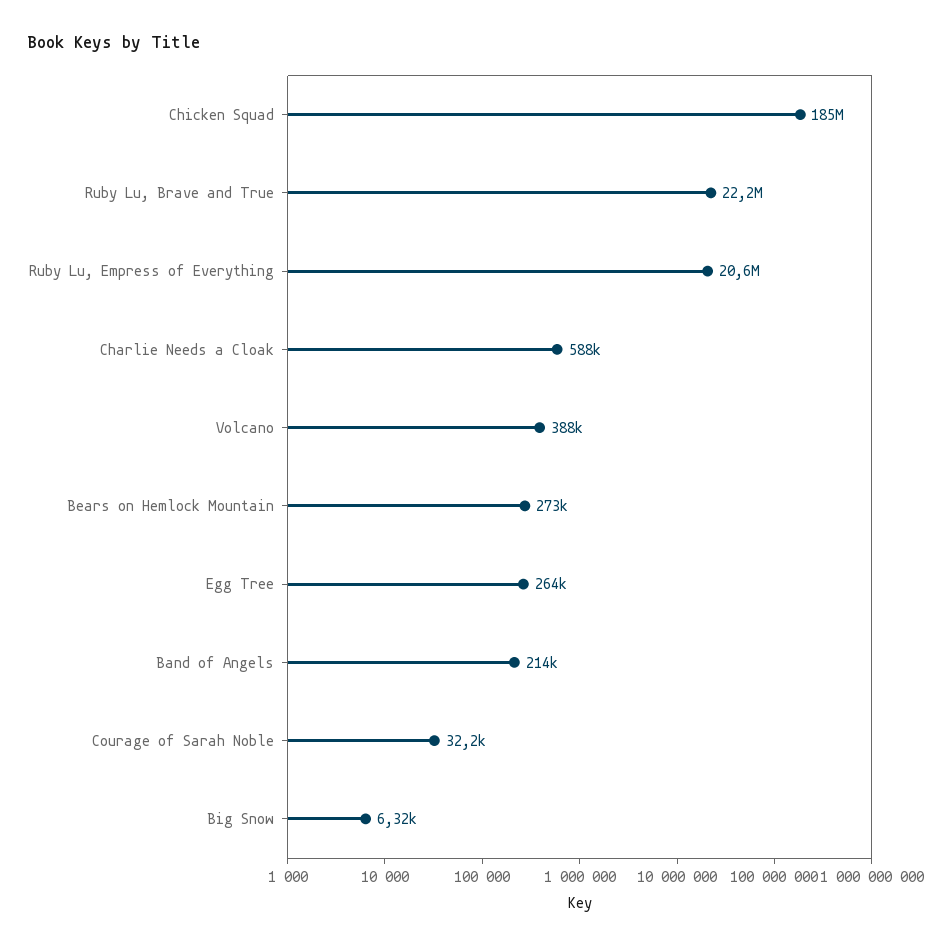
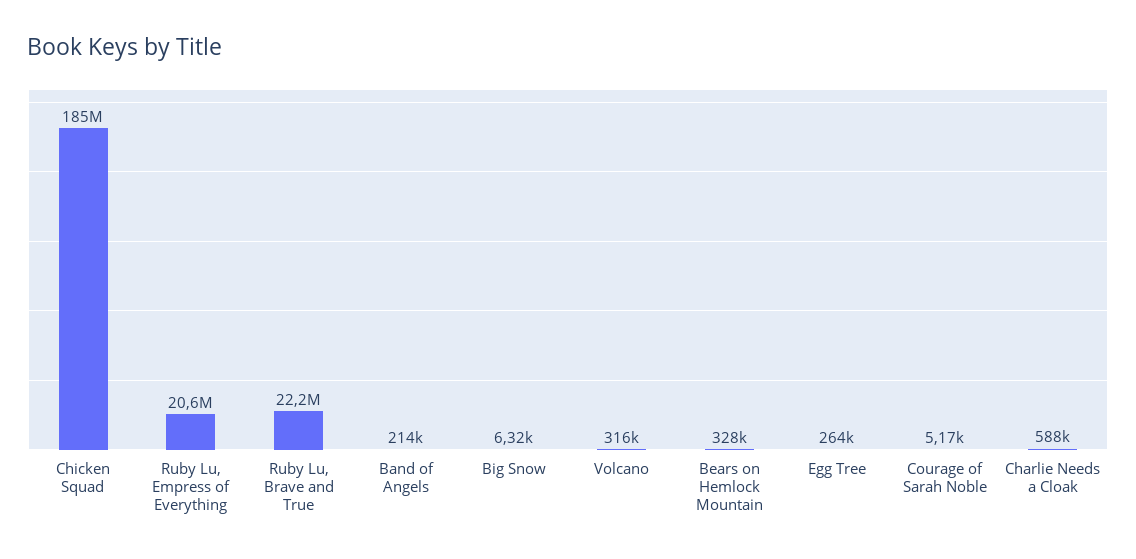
  {
    "Chicken Squad": 185000000,
    "Ruby Lu, Brave and True": 22200000,
    "Ruby Lu, Empress of Everything": 20600000,
    "Charlie Needs a Cloak": 588000,
-   "Volcano": 388000,
+   "Volcano": 316000,
-   "Bears on Hemlock Mountain": 273000,
+   "Bears on Hemlock Mountain": 328000,
    "Egg Tree": 264000,
    "Band of Angels": 214000,
-   "Courage of Sarah Noble": 32200,
+   "Courage of Sarah Noble": 5170,
    "Big Snow": 6320
  }

